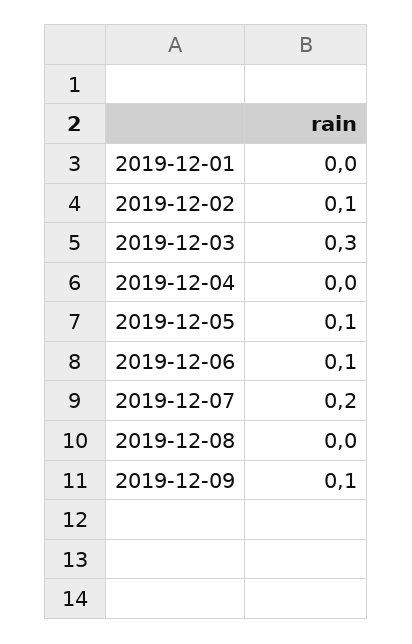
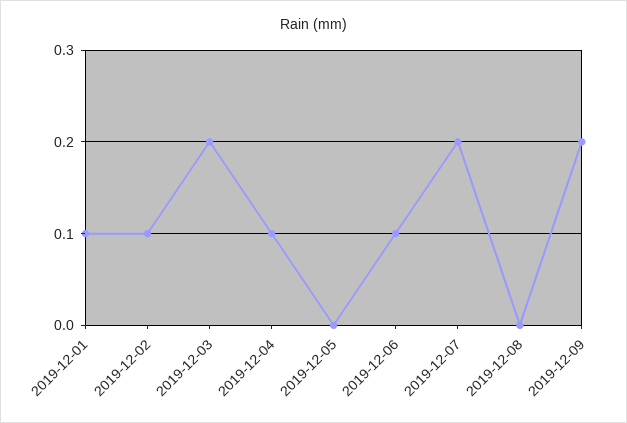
  {
-   "2019-12-01": 0,
+   "2019-12-01": 0.1,
    "2019-12-02": 0.1,
-   "2019-12-03": 0.3,
+   "2019-12-03": 0.2,
-   "2019-12-04": 0,
+   "2019-12-04": 0.1,
-   "2019-12-05": 0.1,
+   "2019-12-05": 0,
    "2019-12-06": 0.1,
    "2019-12-07": 0.2,
    "2019-12-08": 0,
-   "2019-12-09": 0.1
+   "2019-12-09": 0.2
  }

